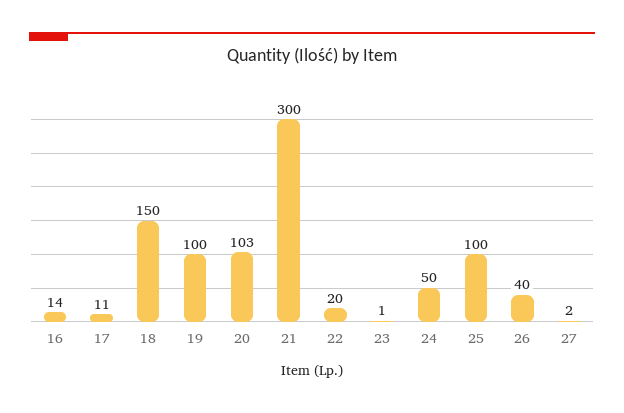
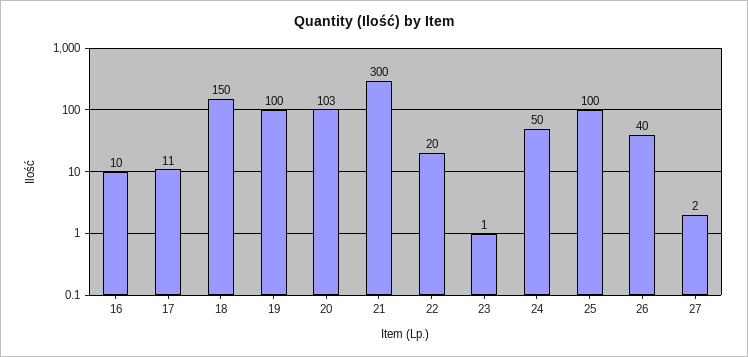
  {
-   "16": 14,
+   "16": 10,
    "17": 11,
    "18": 150,
    "19": 100,
    "20": 103,
    "21": 300,
    "22": 20,
    "23": 1,
    "24": 50,
    "25": 100,
    "26": 40,
    "27": 2
  }

